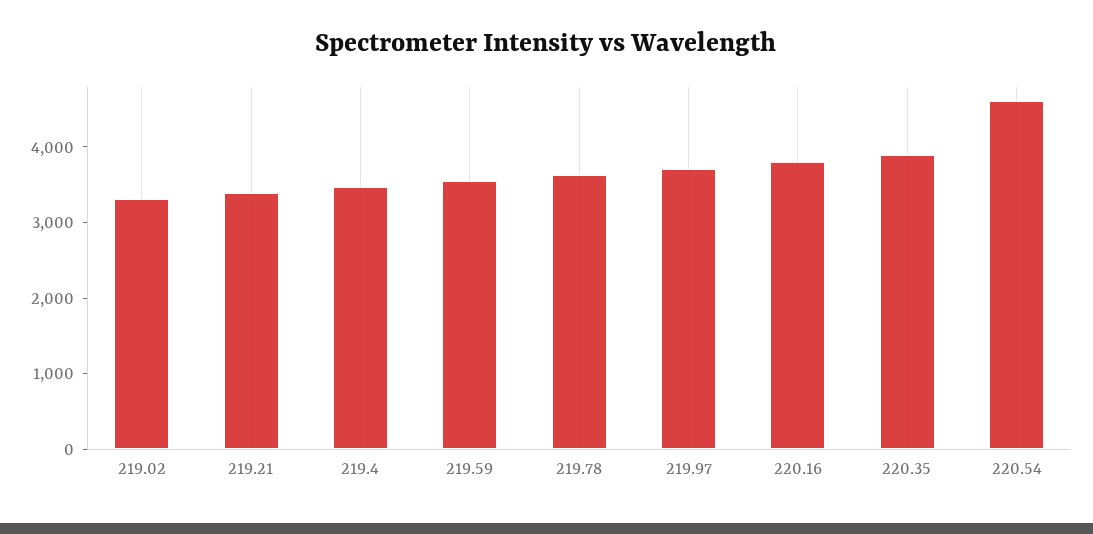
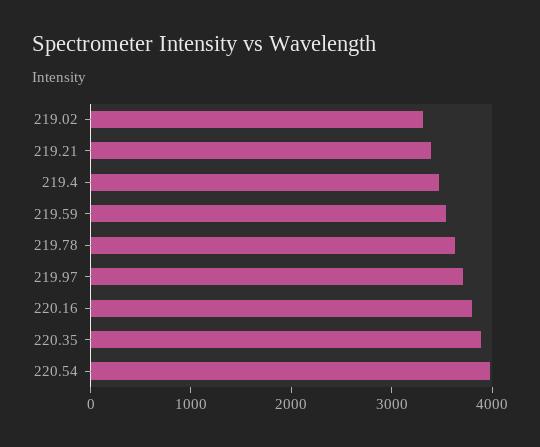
  {
    "219.02": 3400,
    "219.21": 3400,
    "219.4": 3400,
    "219.59": 3600,
    "219.78": 3600,
    "219.97": 3800,
    "220.16": 3800,
    "220.35": 3800,
-   "220.54": 4600
+   "220.54": 4000
  }

